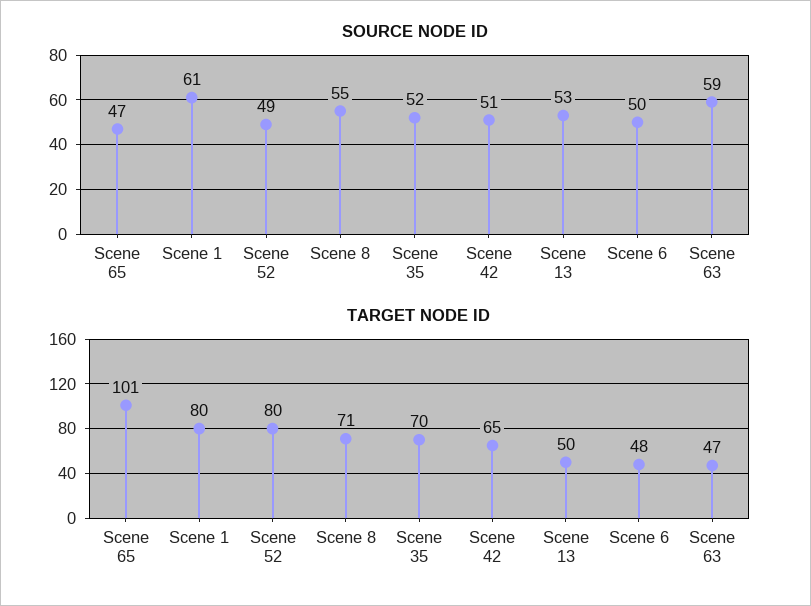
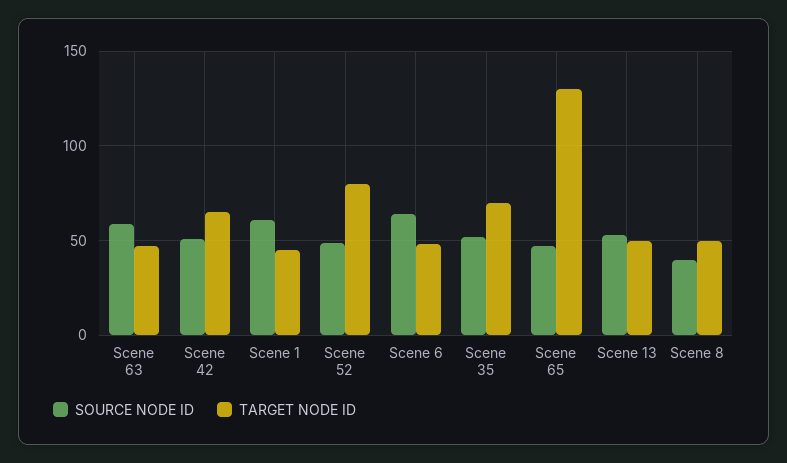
  {
    "SOURCE NODE ID": {
      "Scene 65": 47,
      "Scene 1": 61,
      "Scene 52": 49,
-     "Scene 8": 55,
+     "Scene 8": 40,
      "Scene 35": 52,
      "Scene 42": 51,
      "Scene 13": 53,
-     "Scene 6": 50,
+     "Scene 6": 65,
      "Scene 63": 59
    },
    "TARGET NODE ID": {
-     "Scene 65": 101,
+     "Scene 65": 130,
-     "Scene 1": 80,
+     "Scene 1": 45,
      "Scene 52": 80,
-     "Scene 8": 71,
+     "Scene 8": 50,
      "Scene 35": 70,
      "Scene 42": 65,
      "Scene 13": 50,
      "Scene 6": 48,
      "Scene 63": 47
    }
  }

